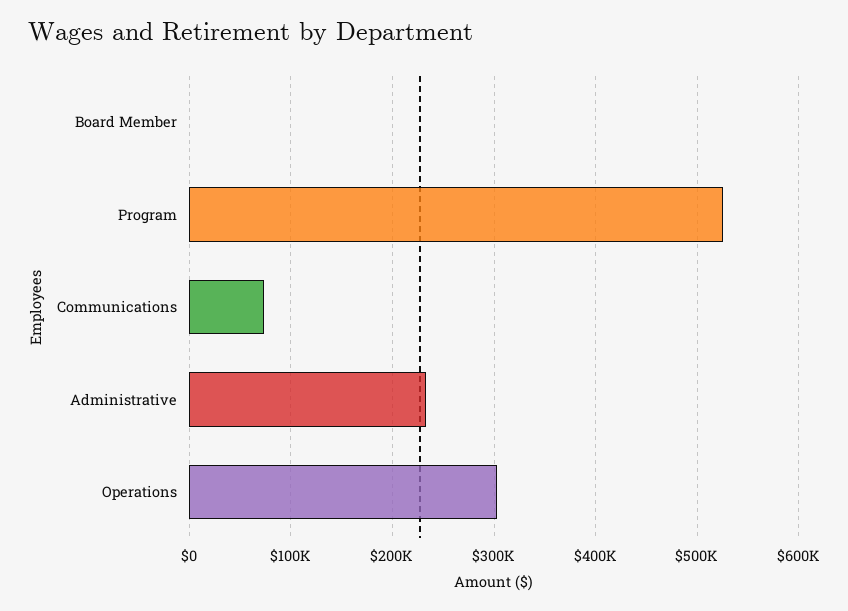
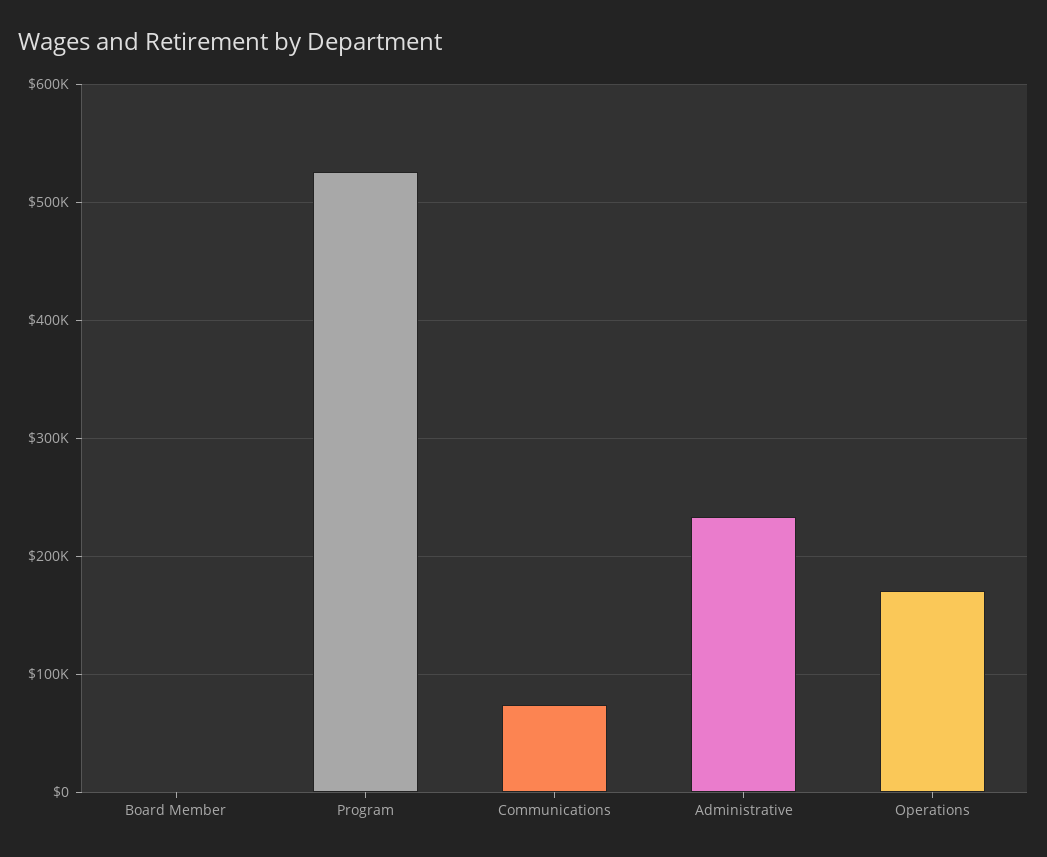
  {
    "Board Member": 0,
    "Program": 530000,
    "Communications": 70000,
    "Administrative": 230000,
-   "Operations": 300000
+   "Operations": 170000
  }

